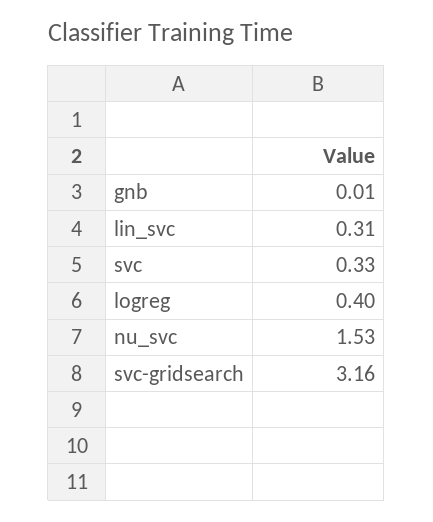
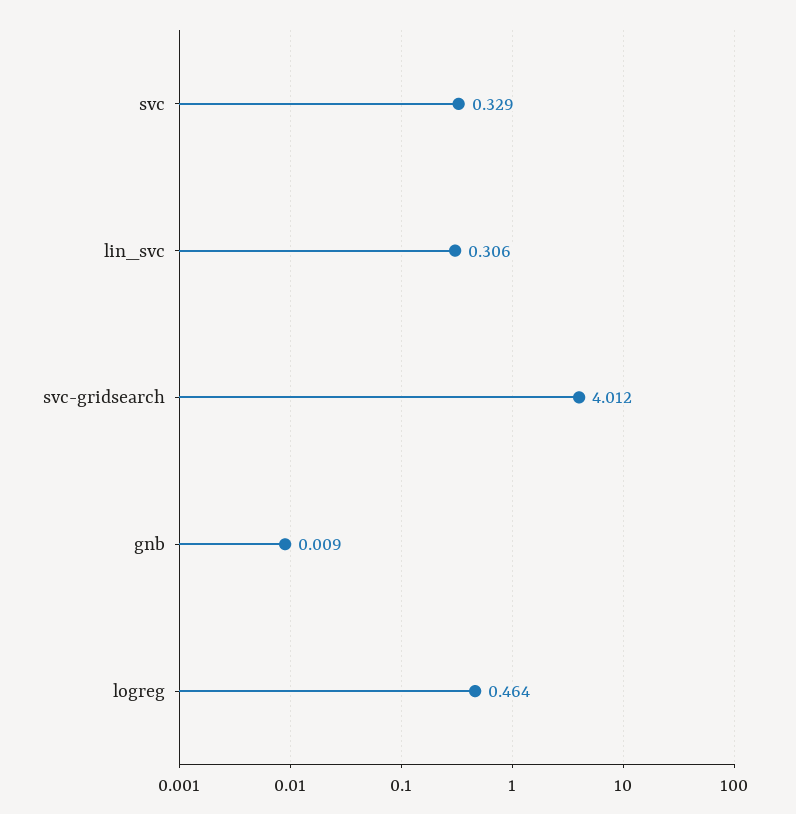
  {
    "gnb": 0.009,
    "lin_svc": 0.306,
    "svc": 0.329,
-   "logreg": 0.4,
+   "logreg": 0.464,
-   "nu_svc": 1.53,
-   "svc-gridsearch": 3.16
+   "svc-gridsearch": 4.012
  }

